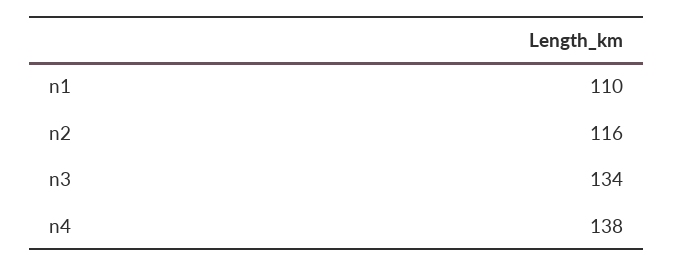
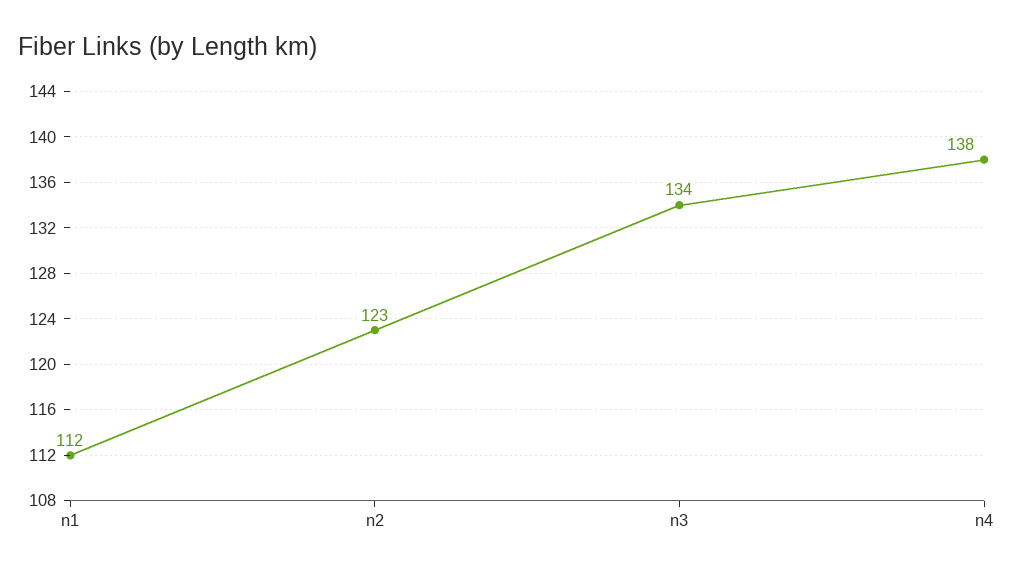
  {
-   "n1": 110,
+   "n1": 112,
-   "n2": 116,
+   "n2": 123,
    "n3": 134,
    "n4": 138
  }

